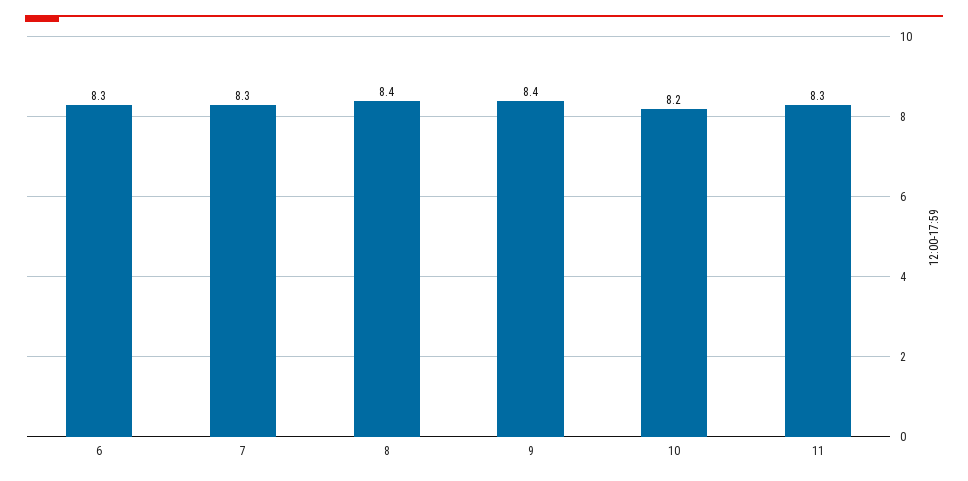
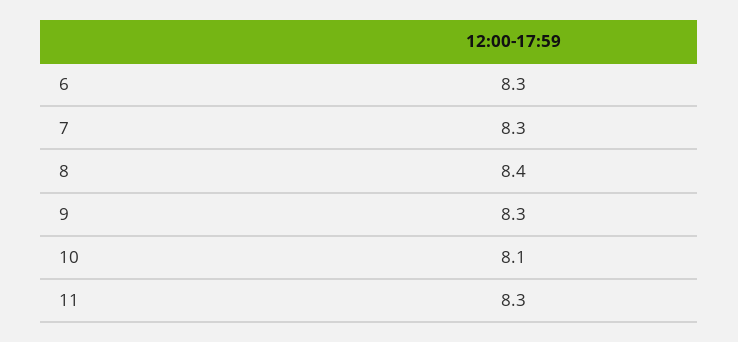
  {
    "6": 8.3,
    "7": 8.3,
    "8": 8.4,
-   "9": 8.4,
+   "9": 8.3,
-   "10": 8.2,
+   "10": 8.1,
    "11": 8.3
  }

